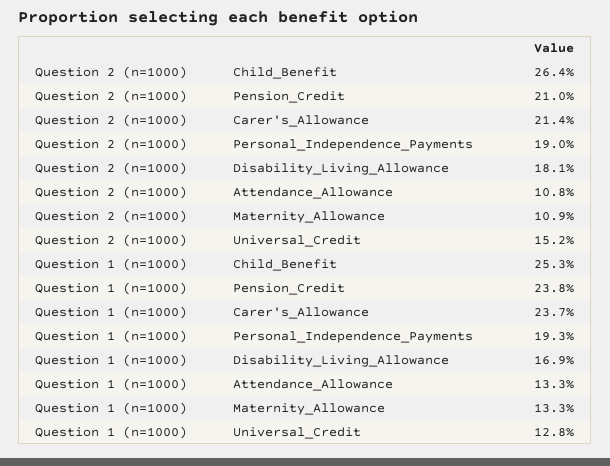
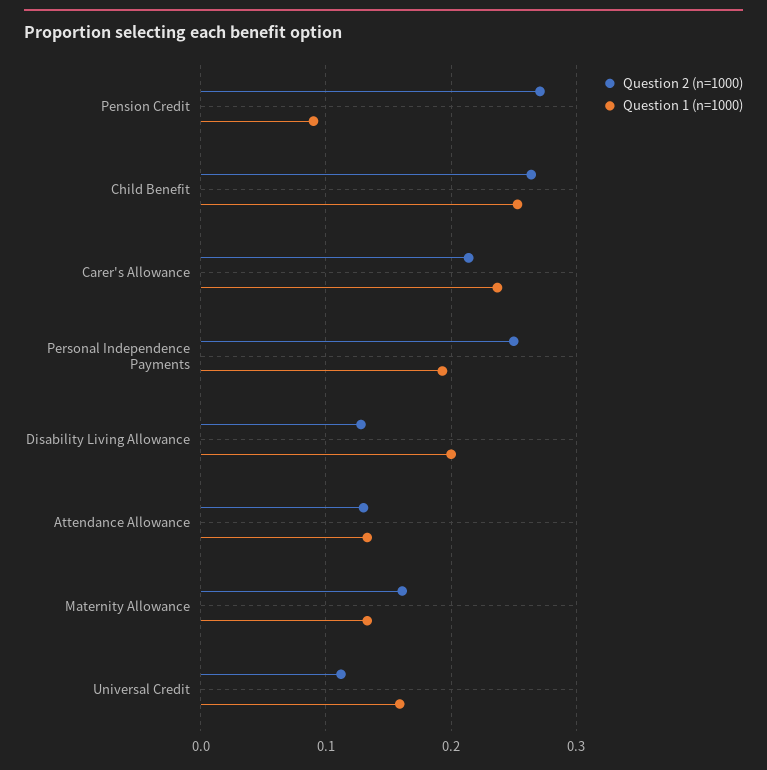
  {
    "Question 2 (n=1000)": {
      "Child_Benefit": 0.264,
-     "Pension_Credit": 0.21,
+     "Pension_Credit": 0.27,
      "Carer's_Allowance": 0.214,
-     "Personal_Independence_Payments": 0.19,
+     "Personal_Independence_Payments": 0.25,
-     "Disability_Living_Allowance": 0.181,
+     "Disability_Living_Allowance": 0.13,
-     "Attendance_Allowance": 0.108,
+     "Attendance_Allowance": 0.13,
-     "Maternity_Allowance": 0.109,
+     "Maternity_Allowance": 0.16,
-     "Universal_Credit": 0.152
+     "Universal_Credit": 0.11
    },
    "Question 1 (n=1000)": {
      "Child_Benefit": 0.253,
-     "Pension_Credit": 0.238,
+     "Pension_Credit": 0.09,
      "Carer's_Allowance": 0.237,
      "Personal_Independence_Payments": 0.193,
-     "Disability_Living_Allowance": 0.169,
+     "Disability_Living_Allowance": 0.2,
      "Attendance_Allowance": 0.133,
      "Maternity_Allowance": 0.133,
-     "Universal_Credit": 0.128
+     "Universal_Credit": 0.16
    }
  }

